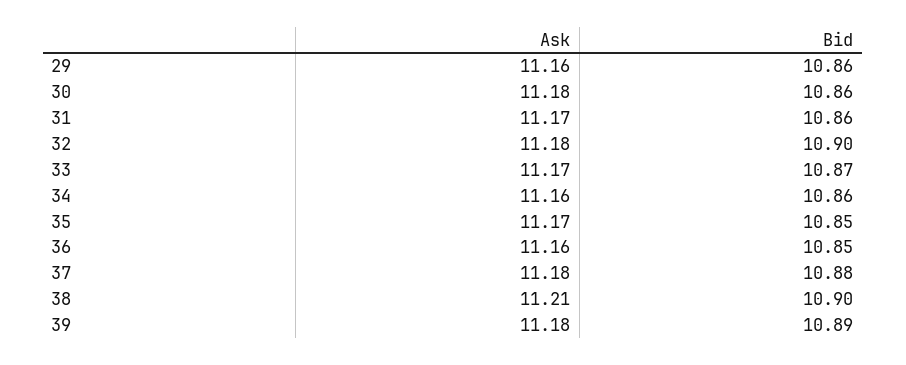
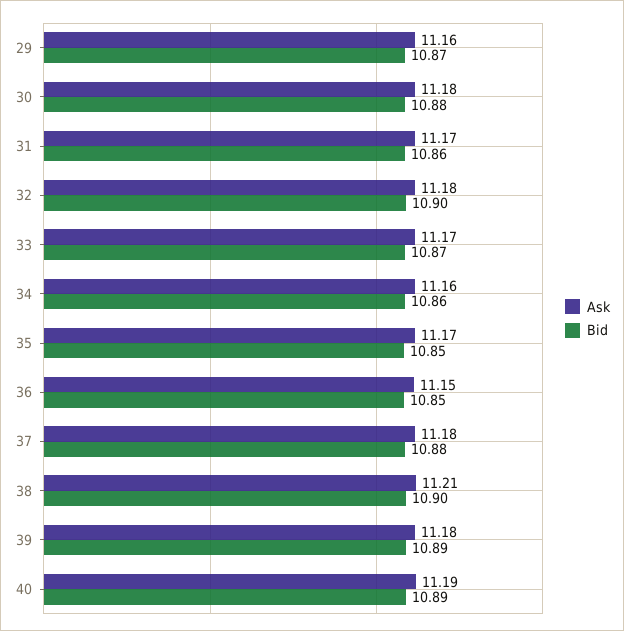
  {
    "Ask": {
      "29": 11.16,
      "30": 11.18,
      "31": 11.17,
      "32": 11.18,
      "33": 11.17,
      "34": 11.16,
      "35": 11.17,
-     "36": 11.16,
+     "36": 11.15,
      "37": 11.18,
      "38": 11.21,
-     "39": 11.18
+     "39": 11.18,
+     "40": 11.19
    },
    "Bid": {
-     "29": 10.86,
+     "29": 10.87,
-     "30": 10.86,
+     "30": 10.88,
      "31": 10.86,
      "32": 10.9,
      "33": 10.87,
      "34": 10.86,
      "35": 10.85,
      "36": 10.85,
      "37": 10.88,
      "38": 10.9,
-     "39": 10.89
+     "39": 10.89,
+     "40": 10.89
    }
  }

